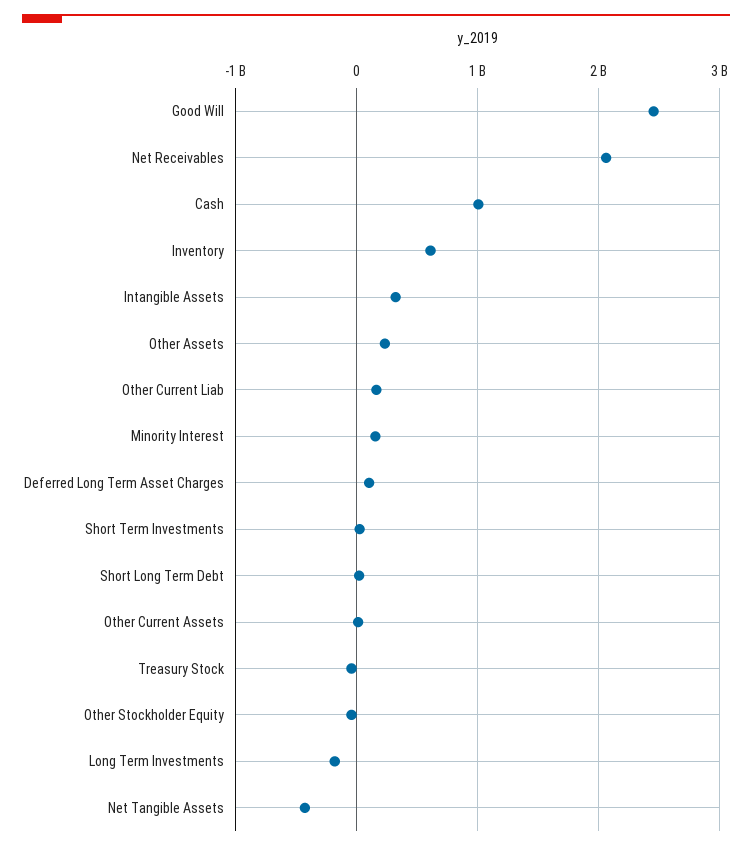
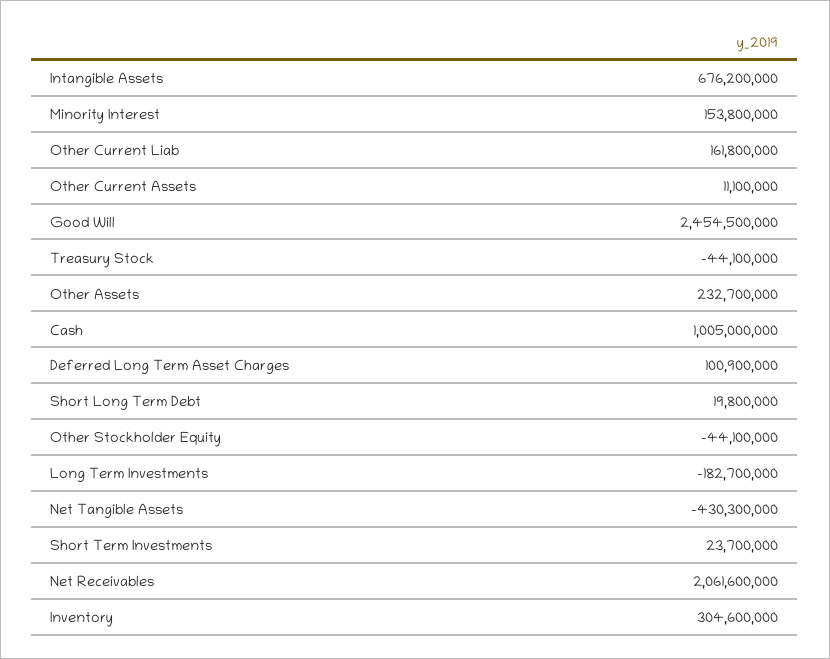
  {
    "Good Will": 2454500000,
    "Net Receivables": 2061600000,
    "Cash": 1005000000,
-   "Inventory": 600000000,
+   "Inventory": 304600000,
-   "Intangible Assets": 300000000,
+   "Intangible Assets": 676200000,
    "Other Assets": 232700000,
    "Other Current Liab": 161800000,
    "Minority Interest": 153800000,
    "Deferred Long Term Asset Charges": 100900000,
    "Short Term Investments": 23700000,
    "Short Long Term Debt": 19800000,
    "Other Current Assets": 11100000,
    "Treasury Stock": -44100000,
    "Other Stockholder Equity": -44100000,
    "Long Term Investments": -182700000,
    "Net Tangible Assets": -430300000
  }

